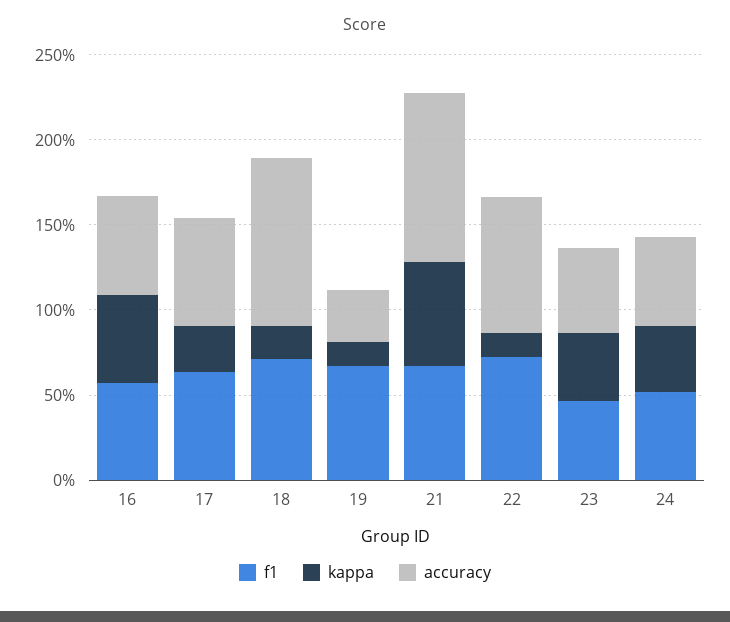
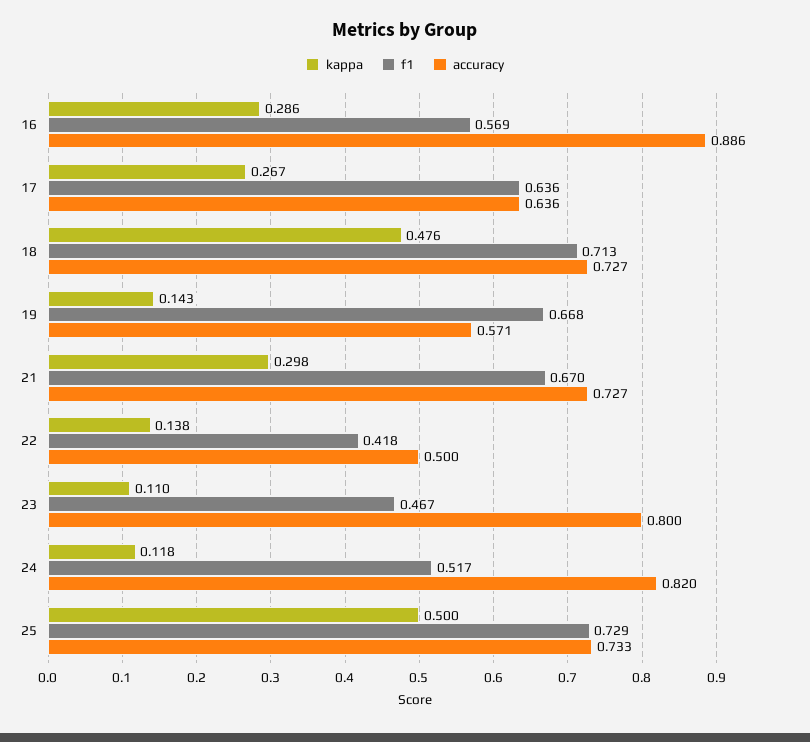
  {
    "f1": {
      "16": 0.569,
      "17": 0.636,
      "18": 0.713,
      "19": 0.668,
      "21": 0.67,
-     "22": 0.7,
+     "22": 0.418,
      "23": 0.467,
-     "24": 0.517
+     "24": 0.517,
+     "25": 0.729
    },
    "kappa": {
-     "16": 0.5,
+     "16": 0.286,
      "17": 0.267,
-     "18": 0.2,
+     "18": 0.476,
      "19": 0.143,
-     "21": 0.6,
+     "21": 0.298,
      "22": 0.138,
-     "23": 0.4,
+     "23": 0.11,
-     "24": 0.4
+     "24": 0.118,
+     "25": 0.5
    },
    "accuracy": {
-     "16": 0.6,
+     "16": 0.886,
      "17": 0.636,
-     "18": 1,
+     "18": 0.727,
-     "19": 0.3,
+     "19": 0.571,
-     "21": 1,
+     "21": 0.727,
-     "22": 0.8,
+     "22": 0.5,
-     "23": 0.5,
+     "23": 0.8,
-     "24": 0.5
+     "24": 0.82,
+     "25": 0.733
    }
  }

